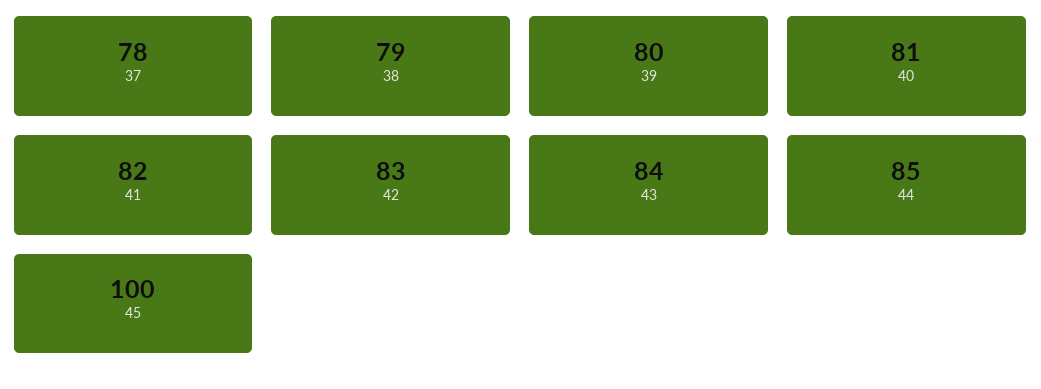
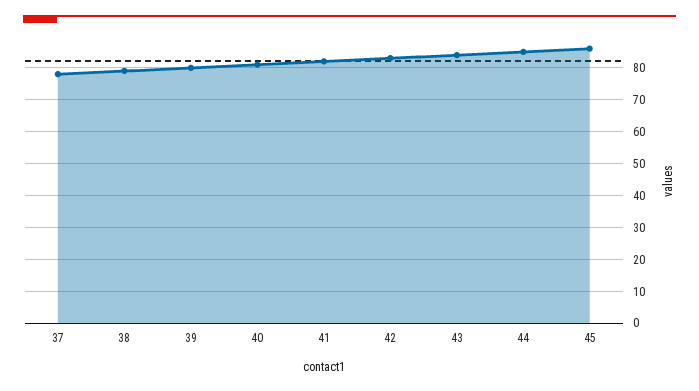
  {
    "37": 78,
    "38": 79,
    "39": 80,
    "40": 81,
    "41": 82,
    "42": 83,
    "43": 84,
    "44": 85,
-   "45": 100
+   "45": 85
  }

